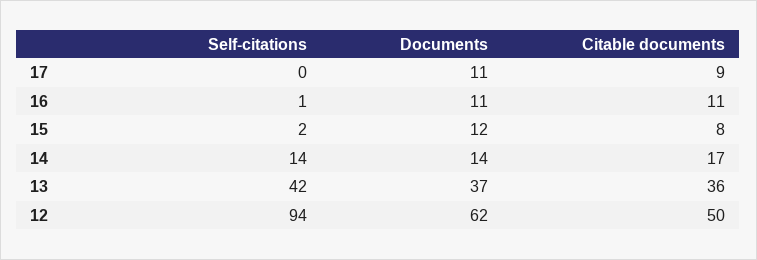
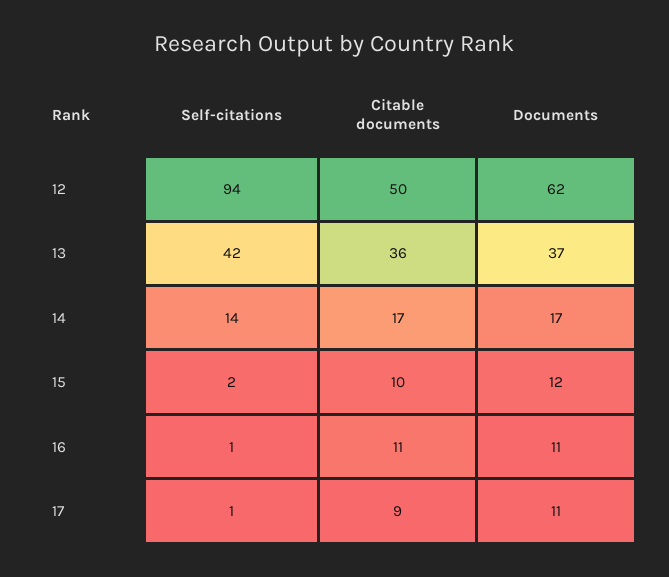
  {
    "Self-citations": {
-     "17": 0,
+     "17": 1,
      "16": 1,
      "15": 2,
      "14": 14,
      "13": 42,
      "12": 94
    },
    "Documents": {
      "17": 11,
      "16": 11,
      "15": 12,
-     "14": 14,
+     "14": 17,
      "13": 37,
      "12": 62
    },
    "Citable documents": {
      "17": 9,
      "16": 11,
-     "15": 8,
+     "15": 10,
      "14": 17,
      "13": 36,
      "12": 50
    }
  }

